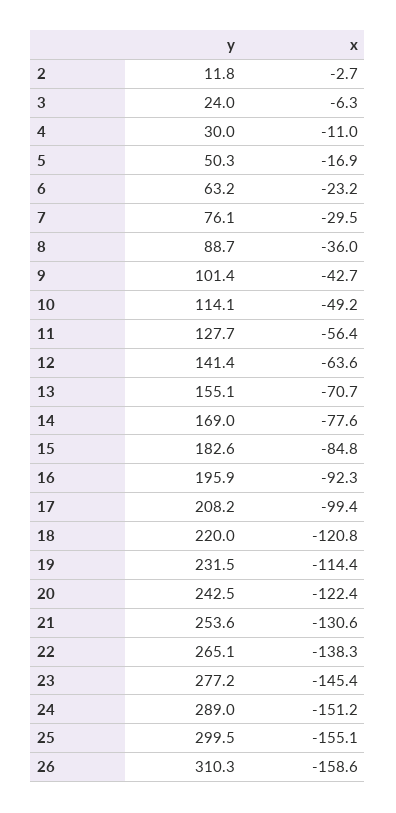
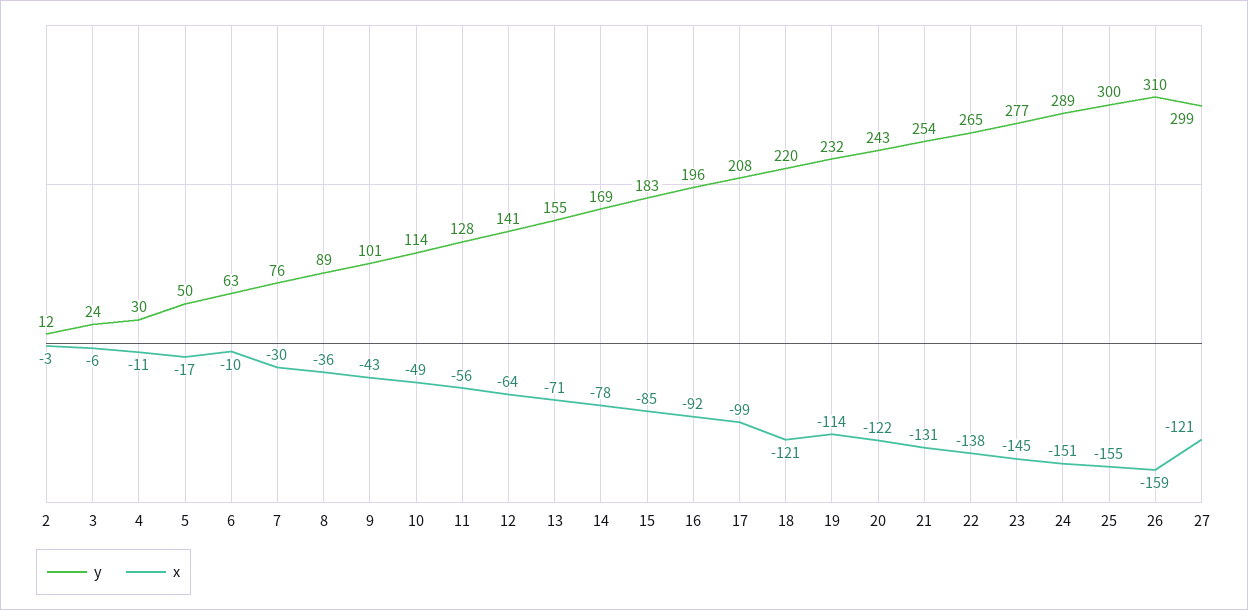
  {
    "y": {
      "2": 11.8,
      "3": 24,
      "4": 30,
      "5": 50.3,
      "6": 63.2,
      "7": 76.1,
      "8": 88.7,
      "9": 101.4,
      "10": 114.1,
      "11": 127.7,
      "12": 141.4,
      "13": 155.1,
      "14": 169,
      "15": 182.6,
      "16": 195.9,
      "17": 208.2,
      "18": 220,
      "19": 231.5,
      "20": 242.5,
      "21": 253.6,
      "22": 265.1,
      "23": 277.2,
      "24": 289,
      "25": 299.5,
-     "26": 310.3
+     "26": 310.3,
+     "27": 299
    },
    "x": {
      "2": -2.7,
      "3": -6.3,
      "4": -11,
      "5": -16.9,
-     "6": -23.2,
+     "6": -10,
      "7": -29.5,
      "8": -36,
      "9": -42.7,
      "10": -49.2,
      "11": -56.4,
      "12": -63.6,
      "13": -70.7,
      "14": -77.6,
      "15": -84.8,
      "16": -92.3,
      "17": -99.4,
      "18": -120.8,
      "19": -114.4,
      "20": -122.4,
      "21": -130.6,
      "22": -138.3,
      "23": -145.4,
      "24": -151.2,
      "25": -155.1,
-     "26": -158.6
+     "26": -158.6,
+     "27": -121
    }
  }

